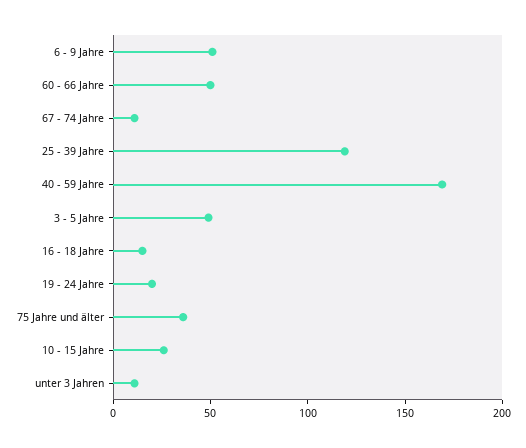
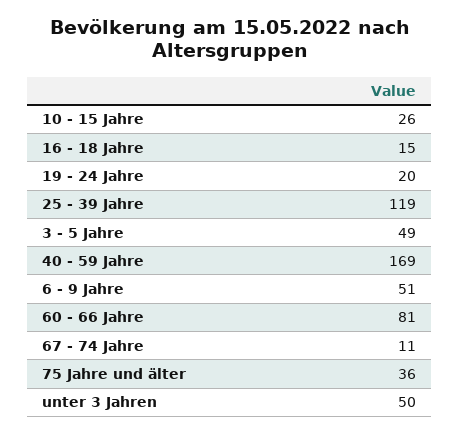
  {
    "6 - 9 Jahre": 51,
-   "60 - 66 Jahre": 50,
+   "60 - 66 Jahre": 81,
    "67 - 74 Jahre": 11,
    "25 - 39 Jahre": 119,
    "40 - 59 Jahre": 169,
    "3 - 5 Jahre": 49,
    "16 - 18 Jahre": 15,
    "19 - 24 Jahre": 20,
    "75 Jahre und älter": 36,
    "10 - 15 Jahre": 26,
-   "unter 3 Jahren": 10
+   "unter 3 Jahren": 50
  }

